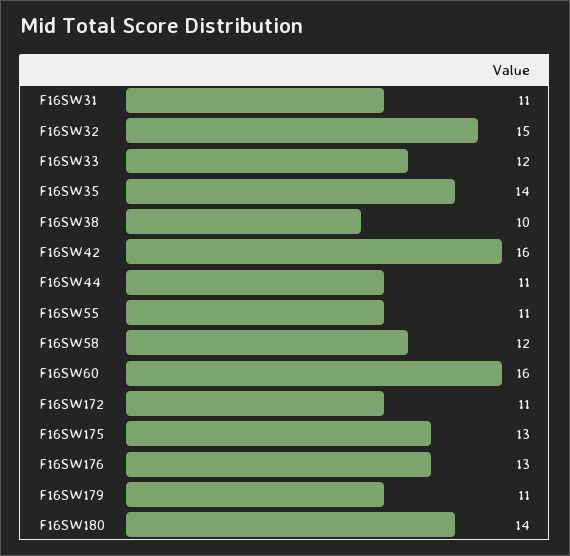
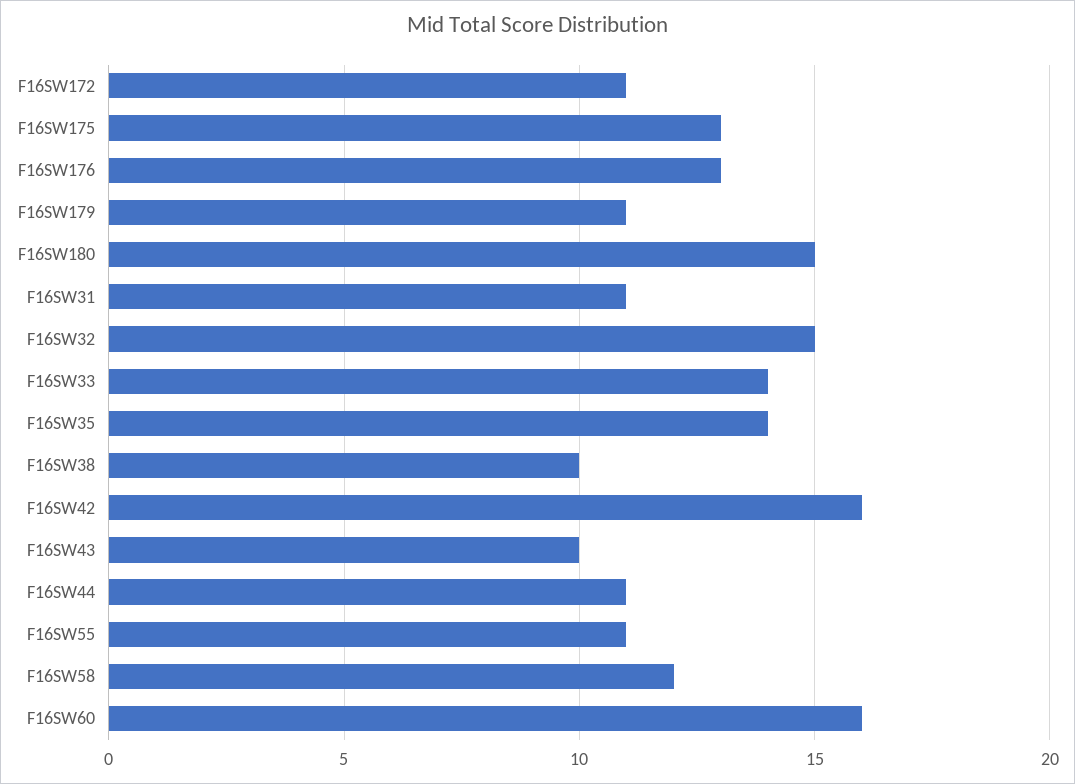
  {
    "F16SW31": 11,
    "F16SW32": 15,
-   "F16SW33": 12,
+   "F16SW33": 14,
    "F16SW35": 14,
    "F16SW38": 10,
    "F16SW42": 16,
    "F16SW44": 11,
    "F16SW55": 11,
    "F16SW58": 12,
    "F16SW60": 16,
    "F16SW172": 11,
    "F16SW175": 13,
    "F16SW176": 13,
    "F16SW179": 11,
-   "F16SW180": 14
+   "F16SW180": 15,
+   "F16SW43": 10
  }

